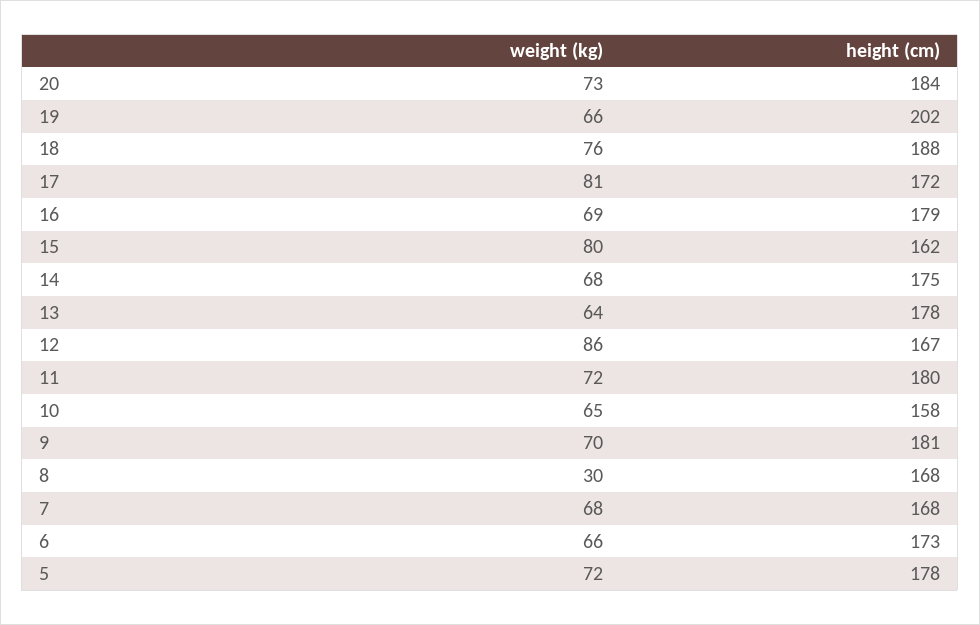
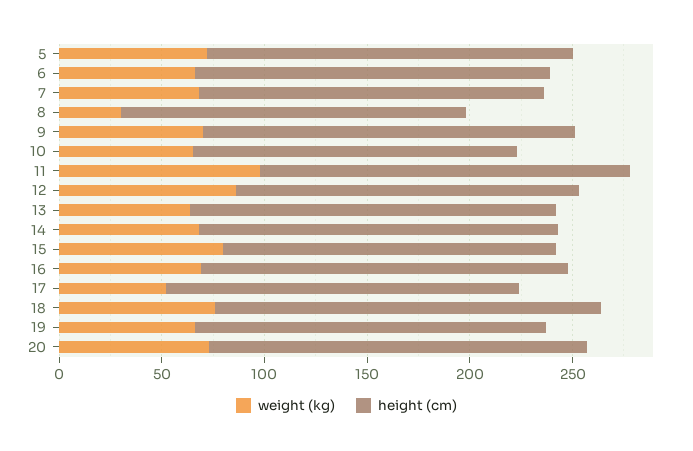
  {
    "weight (kg)": {
      "20": 73,
      "19": 66,
      "18": 76,
-     "17": 81,
+     "17": 50,
      "16": 69,
      "15": 80,
      "14": 68,
      "13": 64,
      "12": 86,
-     "11": 72,
+     "11": 100,
      "10": 65,
      "9": 70,
      "8": 30,
      "7": 68,
      "6": 66,
      "5": 72
    },
    "height (cm)": {
      "20": 184,
-     "19": 202,
+     "19": 170,
      "18": 188,
      "17": 172,
      "16": 179,
      "15": 162,
      "14": 175,
      "13": 178,
      "12": 167,
      "11": 180,
      "10": 158,
      "9": 181,
      "8": 168,
      "7": 168,
      "6": 173,
      "5": 178
    }
  }

